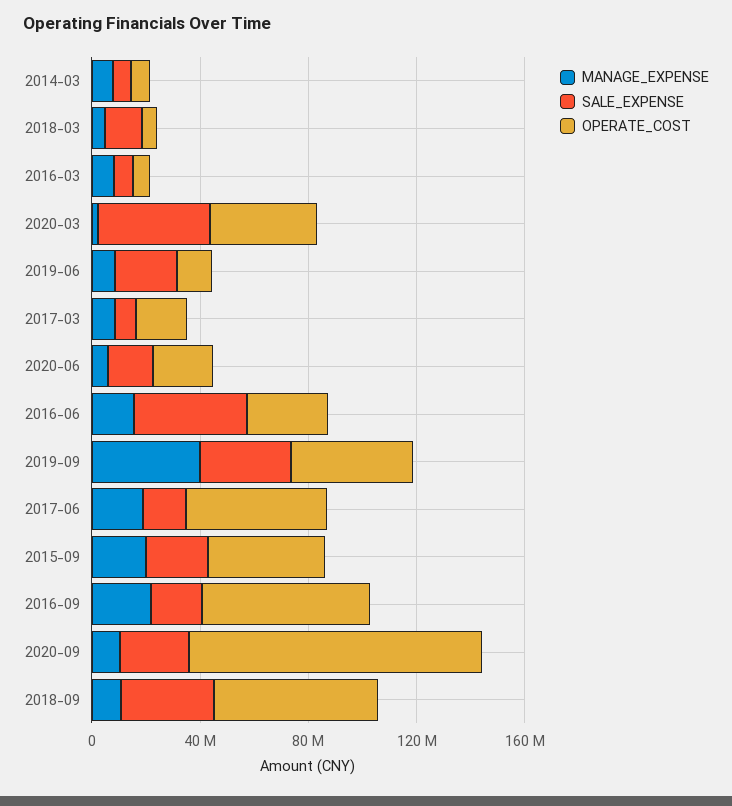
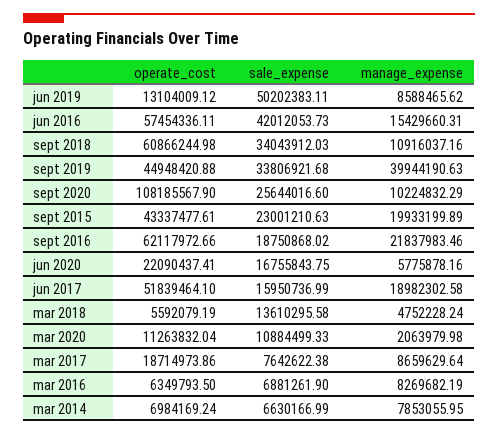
  {
    "MANAGE_EXPENSE": {
      "2014-03": 7853055.95,
      "2018-03": 4752228.24,
      "2016-03": 8269682.19,
      "2020-03": 2063979.98,
      "2019-06": 8588465.62,
      "2017-03": 8659629.64,
      "2020-06": 5775878.16,
      "2016-06": 15429660.31,
      "2019-09": 39944190.63,
      "2017-06": 18982302.58,
      "2015-09": 19933199.89,
      "2016-09": 21837983.46,
      "2020-09": 10224832.29,
      "2018-09": 10916037.16
    },
    "SALE_EXPENSE": {
      "2014-03": 6630166.99,
      "2018-03": 13610295.58,
      "2016-03": 6881261.9,
-     "2020-03": 40000000,
+     "2020-03": 10884499.33,
-     "2019-06": 20000000,
+     "2019-06": 50202383.11,
      "2017-03": 7642622.38,
      "2020-06": 16755843.75,
      "2016-06": 42012053.73,
      "2019-09": 33806921.68,
      "2017-06": 15950736.99,
      "2015-09": 23001210.63,
      "2016-09": 18750868.02,
      "2020-09": 25644016.6,
      "2018-09": 34043912.03
    },
    "OPERATE_COST": {
      "2014-03": 6984169.24,
      "2018-03": 5592079.19,
      "2016-03": 6349793.5,
-     "2020-03": 40000000,
+     "2020-03": 11263832.04,
      "2019-06": 13104009.12,
      "2017-03": 18714973.86,
      "2020-06": 22090437.41,
-     "2016-06": 30000000,
+     "2016-06": 57454336.11,
      "2019-09": 44948420.88,
      "2017-06": 51839464.1,
      "2015-09": 43337477.61,
      "2016-09": 62117972.66,
      "2020-09": 108185567.9,
      "2018-09": 60866244.98
    }
  }

